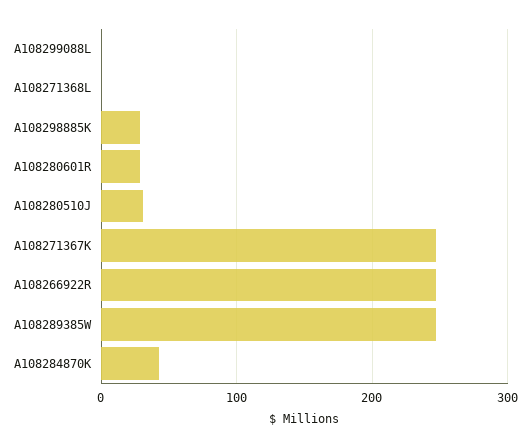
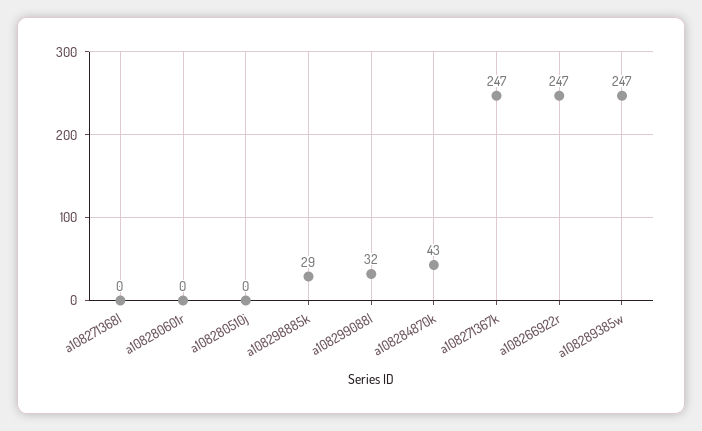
  {
-   "A108299088L": 0,
+   "A108299088L": 32,
    "A108271368L": 0,
    "A108298885K": 29,
-   "A108280601R": 30,
+   "A108280601R": 0,
-   "A108280510J": 30,
+   "A108280510J": 0,
    "A108271367K": 247,
    "A108266922R": 247,
    "A108289385W": 247,
    "A108284870K": 43
  }

